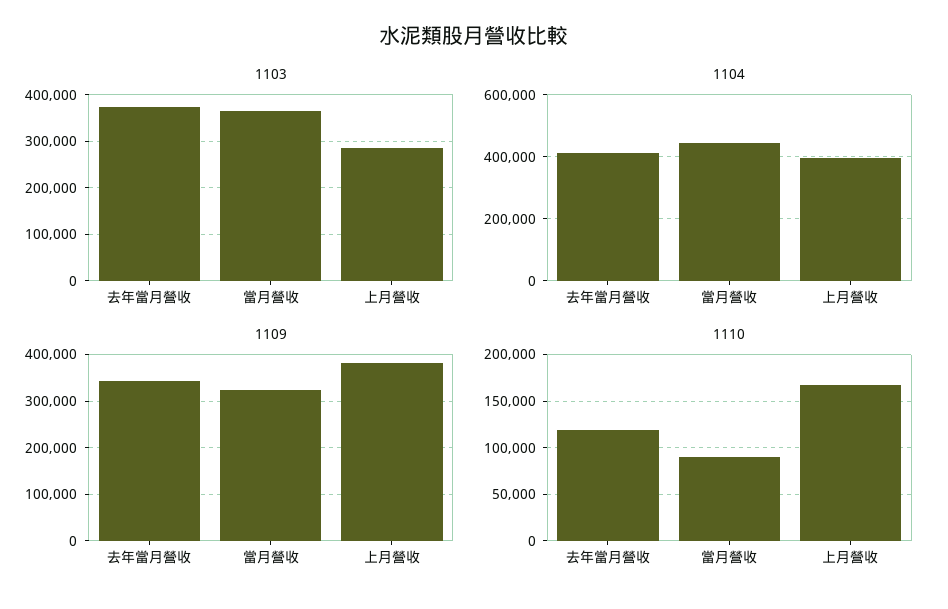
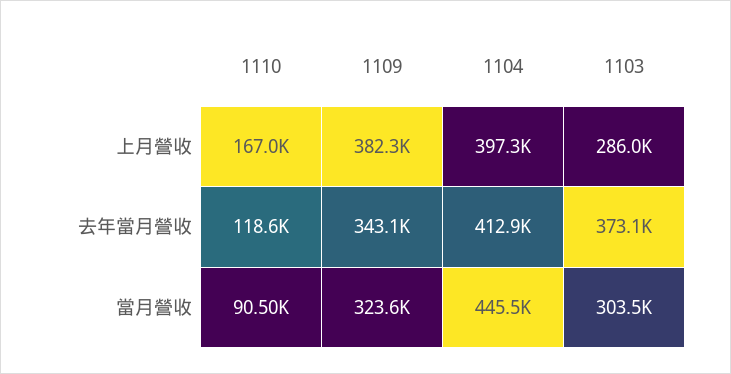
  {
    "1103": {
      "去年當月營收": 373100,
-     "當月營收": 360000,
+     "當月營收": 303500,
      "上月營收": 286000
    },
    "1104": {
      "去年當月營收": 412900,
      "當月營收": 445500,
      "上月營收": 397300
    },
    "1109": {
      "去年當月營收": 343100,
      "當月營收": 323600,
      "上月營收": 382300
    },
    "1110": {
      "去年當月營收": 118600,
      "當月營收": 90500,
      "上月營收": 167000
    }
  }

